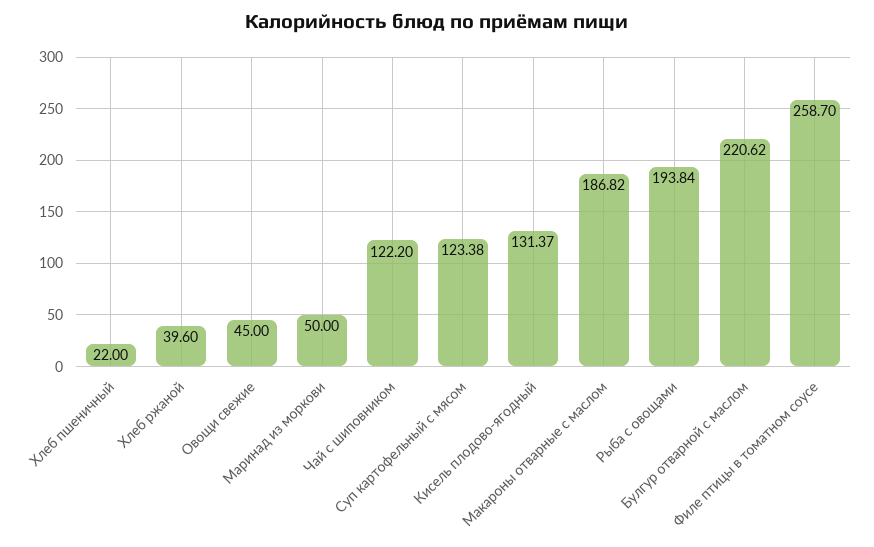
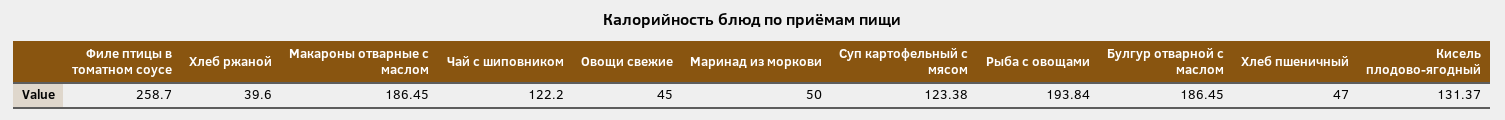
  {
-   "Хлеб пшеничный": 22,
+   "Хлеб пшеничный": 47,
    "Хлеб ржаной": 39.6,
    "Овощи свежие": 45,
    "Маринад из моркови": 50,
    "Чай с шиповником": 122.2,
    "Суп картофельный с мясом": 123.38,
    "Кисель плодово-ягодный": 131.37,
-   "Макароны отварные с маслом": 186.82,
+   "Макароны отварные с маслом": 186.45,
    "Рыба с овощами": 193.84,
-   "Булгур отварной с маслом": 220.62,
+   "Булгур отварной с маслом": 186.45,
    "Филе птицы в томатном соусе": 258.7
  }

